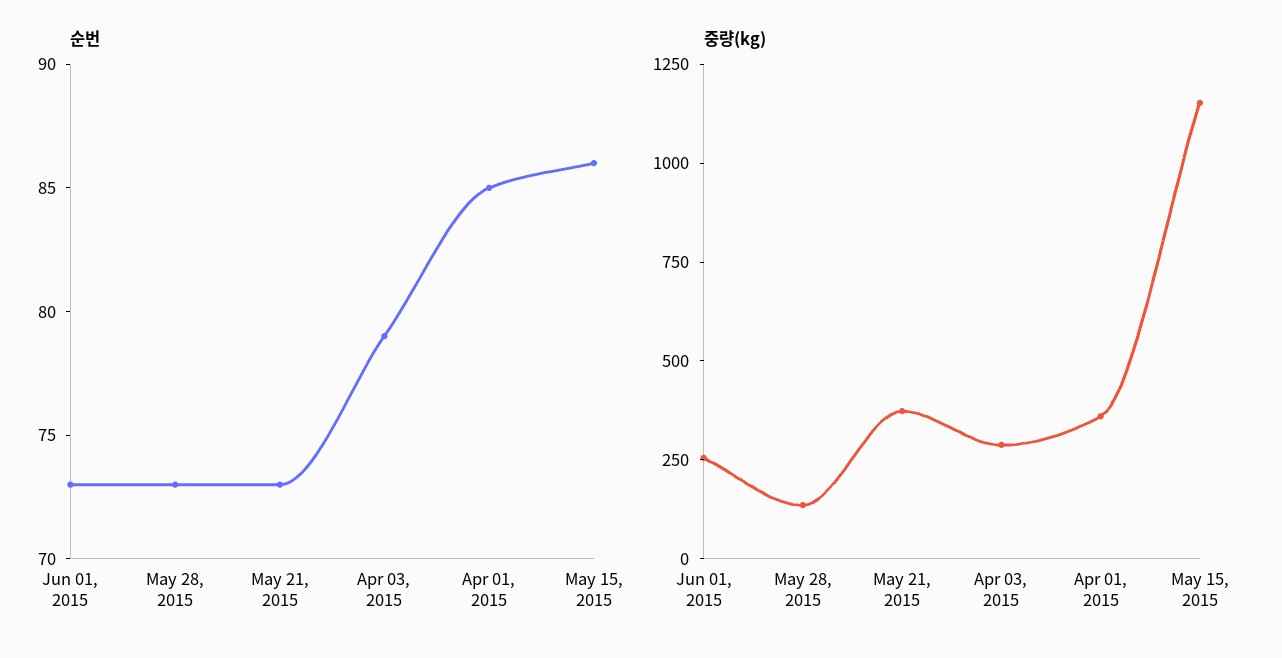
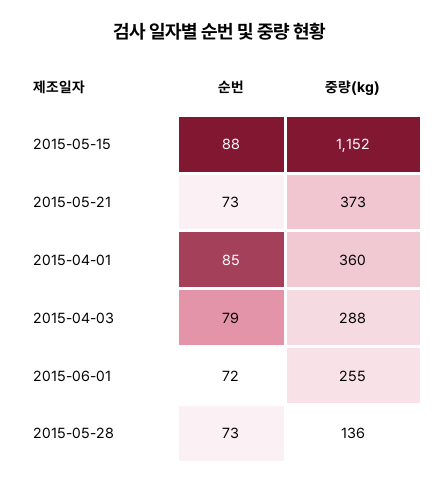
  {
    "순번": {
-     "Jun 01, 2015": 73,
+     "Jun 01, 2015": 72,
      "May 28, 2015": 73,
      "May 21, 2015": 73,
      "Apr 03, 2015": 79,
      "Apr 01, 2015": 85,
-     "May 15, 2015": 86
+     "May 15, 2015": 88
    },
    "중량(kg)": {
      "Jun 01, 2015": 255,
      "May 28, 2015": 136,
      "May 21, 2015": 373,
      "Apr 03, 2015": 288,
      "Apr 01, 2015": 360,
      "May 15, 2015": 1152
    }
  }

